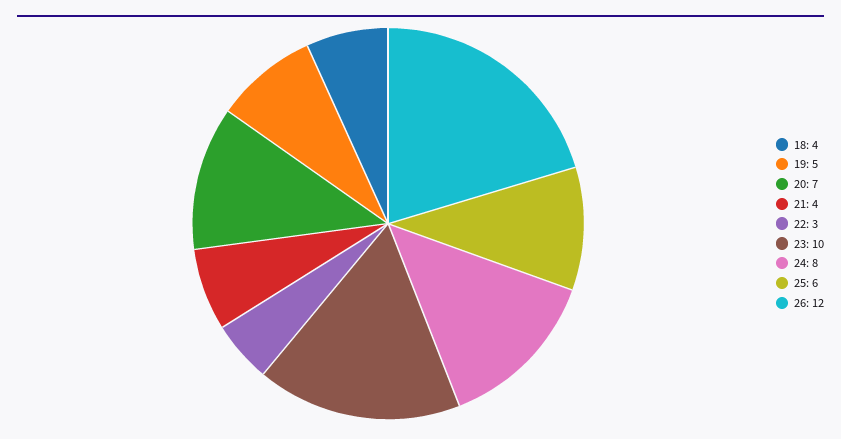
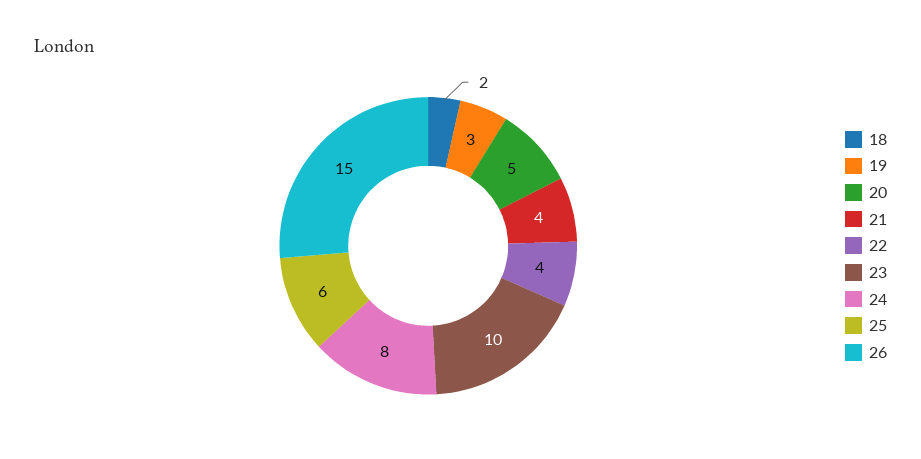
  {
-   "18": 4,
+   "18": 2,
-   "19": 5,
+   "19": 3,
-   "20": 7,
+   "20": 5,
    "21": 4,
-   "22": 3,
+   "22": 4,
    "23": 10,
    "24": 8,
    "25": 6,
-   "26": 12
+   "26": 15
  }

